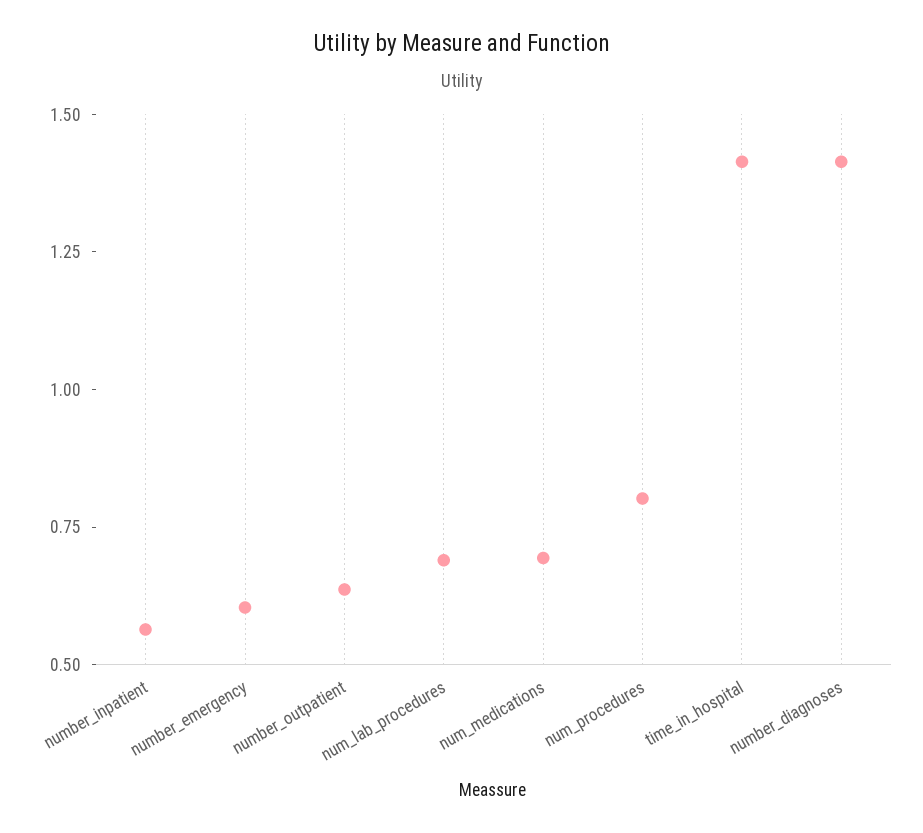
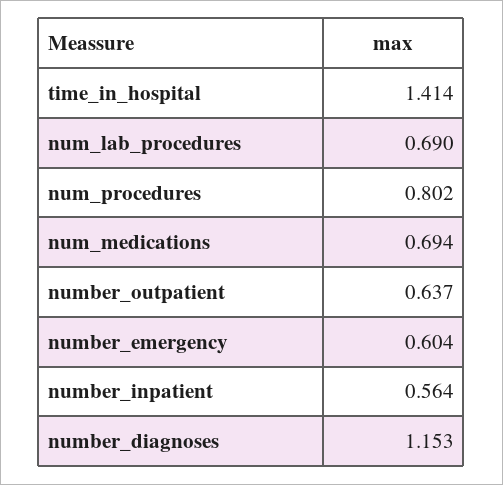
  {
    "number_inpatient": 0.564,
    "number_emergency": 0.604,
    "number_outpatient": 0.637,
    "num_lab_procedures": 0.69,
    "num_medications": 0.694,
    "num_procedures": 0.802,
    "time_in_hospital": 1.414,
-   "number_diagnoses": 1.4
+   "number_diagnoses": 1.153
  }

